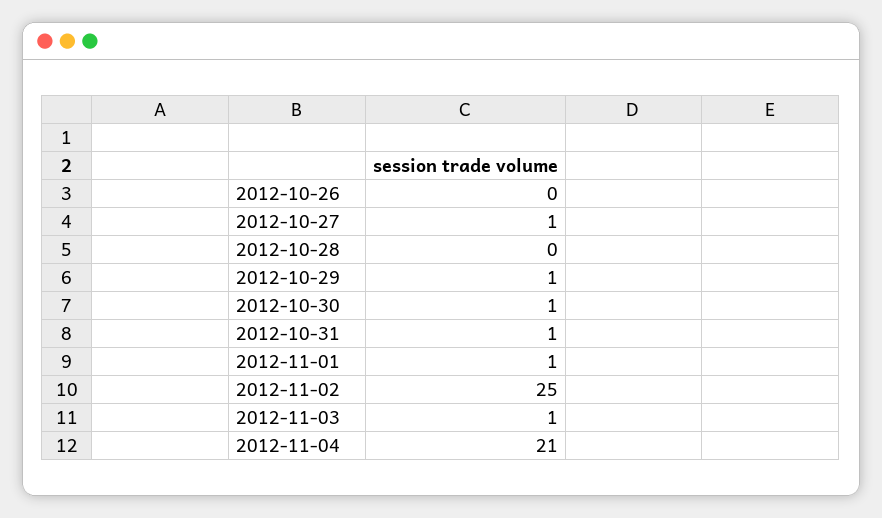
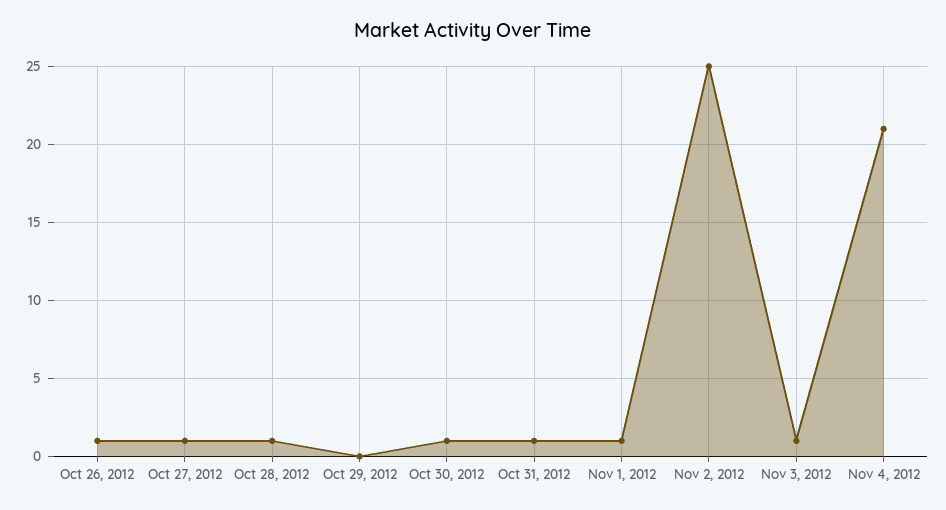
  {
-   "2012-10-26": 0,
+   "2012-10-26": 1,
    "2012-10-27": 1,
-   "2012-10-28": 0,
+   "2012-10-28": 1,
-   "2012-10-29": 1,
+   "2012-10-29": 0,
    "2012-10-30": 1,
    "2012-10-31": 1,
    "2012-11-01": 1,
    "2012-11-02": 25,
    "2012-11-03": 1,
    "2012-11-04": 21
  }

